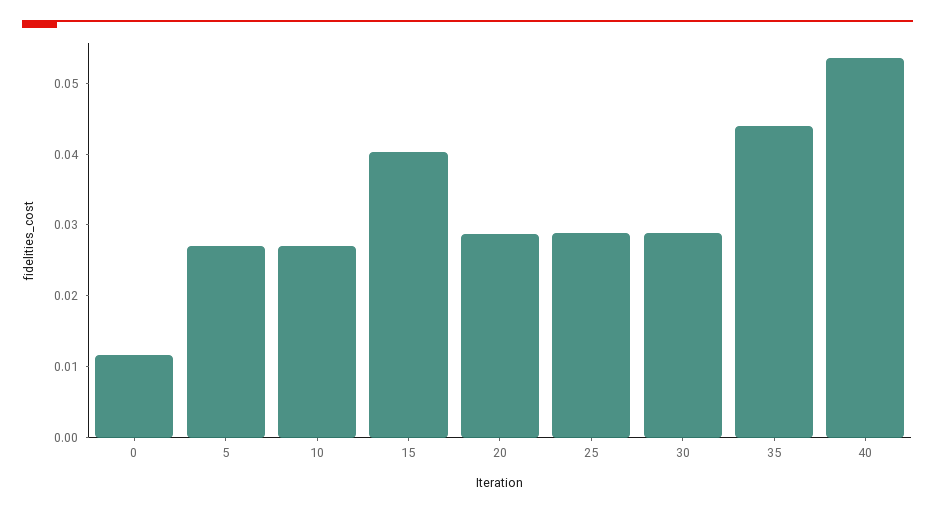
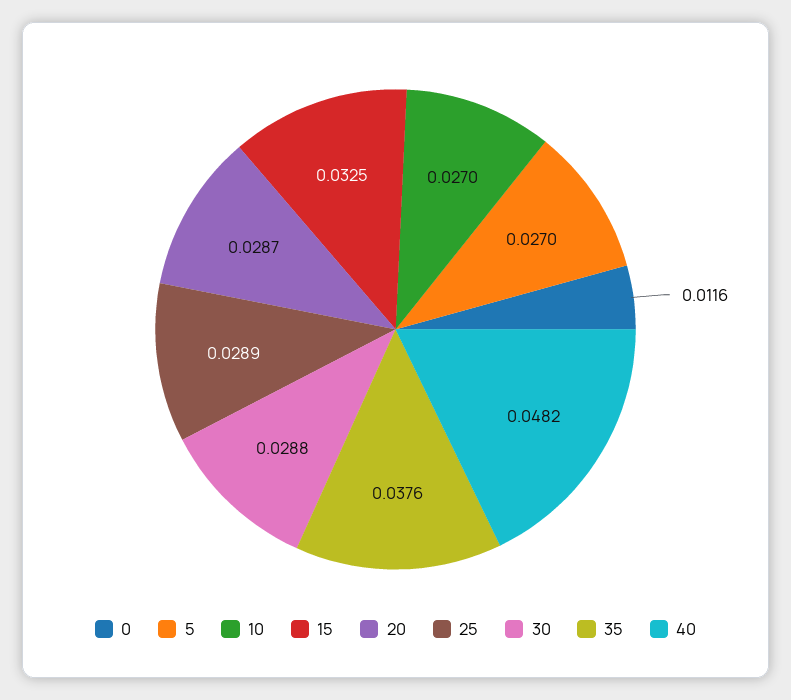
  {
    "0": 0.0116,
    "5": 0.027,
    "10": 0.027,
-   "15": 0.04,
+   "15": 0.0325,
    "20": 0.0287,
    "25": 0.0289,
    "30": 0.0288,
-   "35": 0.044,
+   "35": 0.0376,
-   "40": 0.054
+   "40": 0.0482
  }

